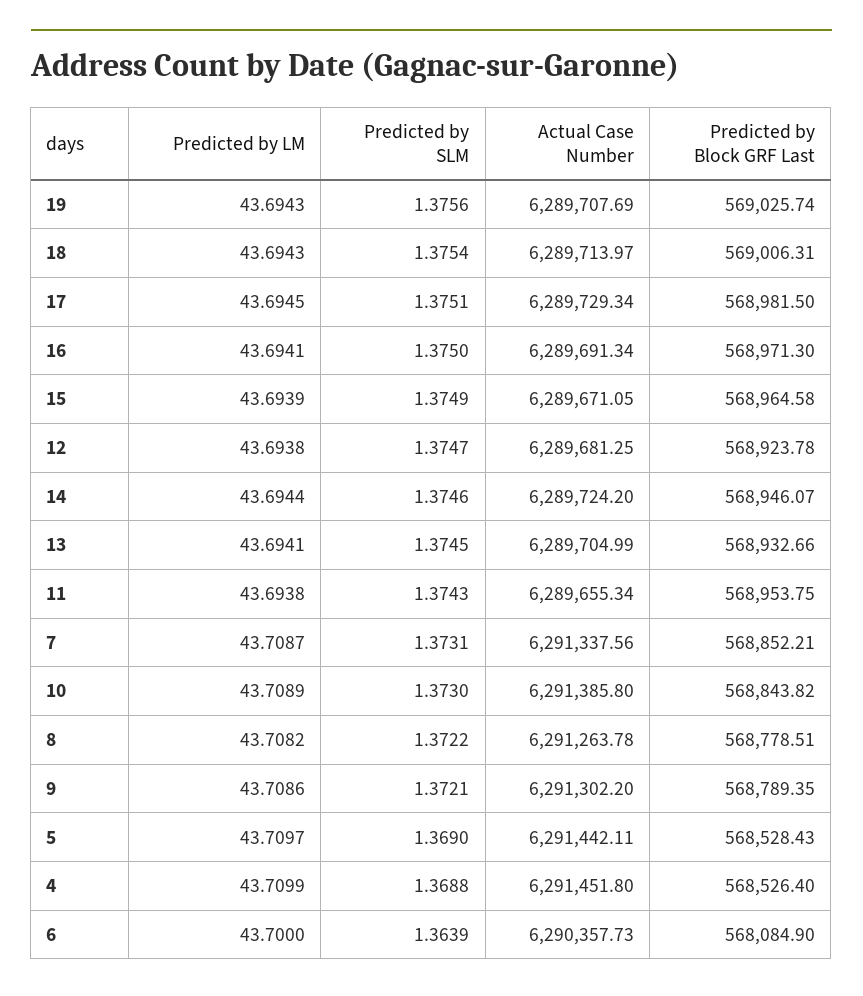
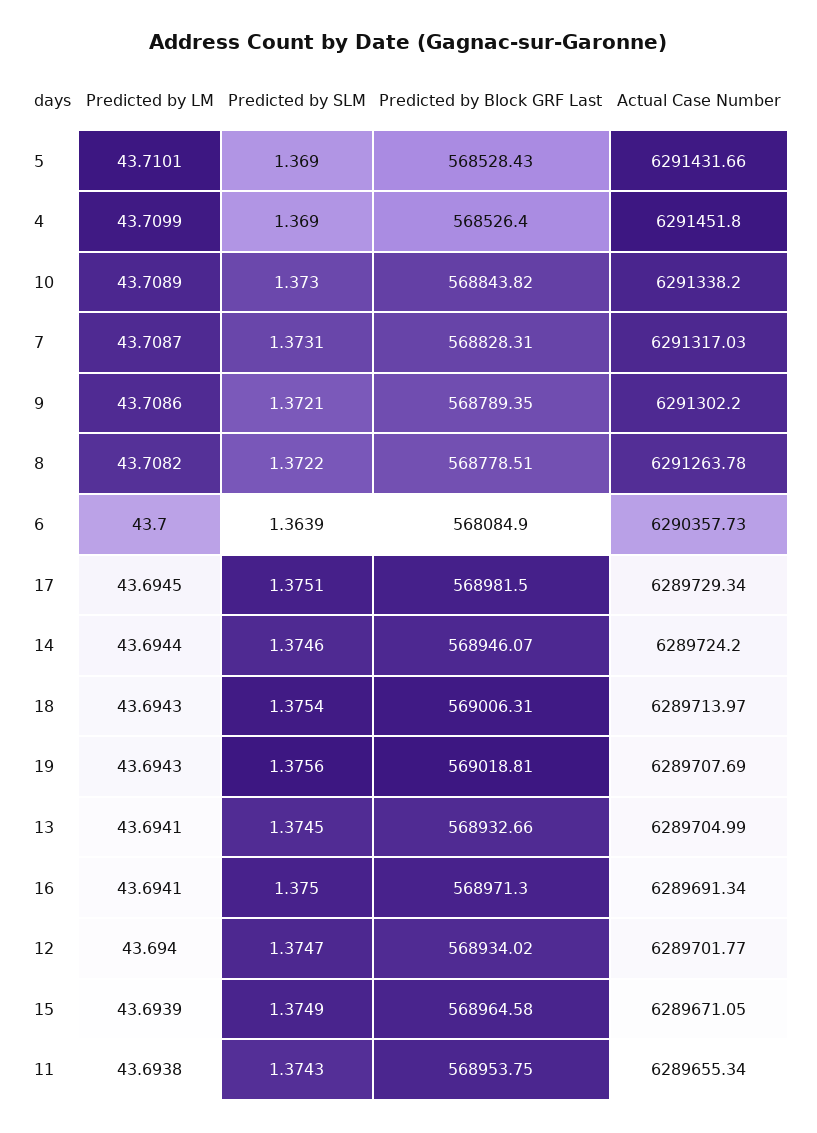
  {
    "Predicted by LM": {
      "19": 43.6943,
      "18": 43.6943,
      "17": 43.6945,
      "16": 43.6941,
      "15": 43.6939,
-     "12": 43.6938,
+     "12": 43.694,
      "14": 43.6944,
      "13": 43.6941,
      "11": 43.6938,
      "7": 43.7087,
      "10": 43.7089,
      "8": 43.7082,
      "9": 43.7086,
-     "5": 43.7097,
+     "5": 43.7101,
      "4": 43.7099,
      "6": 43.7
    },
    "Predicted by SLM": {
      "19": 1.3756,
      "18": 1.3754,
      "17": 1.3751,
      "16": 1.375,
      "15": 1.3749,
      "12": 1.3747,
      "14": 1.3746,
      "13": 1.3745,
      "11": 1.3743,
      "7": 1.3731,
      "10": 1.373,
      "8": 1.3722,
      "9": 1.3721,
      "5": 1.369,
-     "4": 1.3688,
+     "4": 1.369,
      "6": 1.3639
    },
    "Actual Case Number": {
      "19": 6289707.69,
      "18": 6289713.97,
      "17": 6289729.34,
      "16": 6289691.34,
      "15": 6289671.05,
-     "12": 6289681.25,
+     "12": 6289701.77,
      "14": 6289724.2,
      "13": 6289704.99,
      "11": 6289655.34,
-     "7": 6291337.56,
+     "7": 6291317.03,
-     "10": 6291385.8,
+     "10": 6291338.2,
      "8": 6291263.78,
      "9": 6291302.2,
-     "5": 6291442.11,
+     "5": 6291431.66,
      "4": 6291451.8,
      "6": 6290357.73
    },
    "Predicted by Block GRF Last": {
-     "19": 569025.74,
+     "19": 569018.81,
      "18": 569006.31,
      "17": 568981.5,
      "16": 568971.3,
      "15": 568964.58,
-     "12": 568923.78,
+     "12": 568934.02,
      "14": 568946.07,
      "13": 568932.66,
      "11": 568953.75,
-     "7": 568852.21,
+     "7": 568828.31,
      "10": 568843.82,
      "8": 568778.51,
      "9": 568789.35,
      "5": 568528.43,
      "4": 568526.4,
      "6": 568084.9
    }
  }

